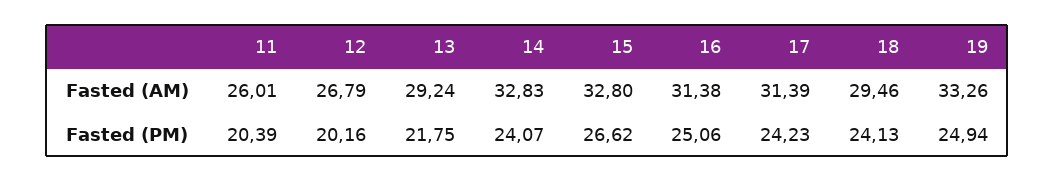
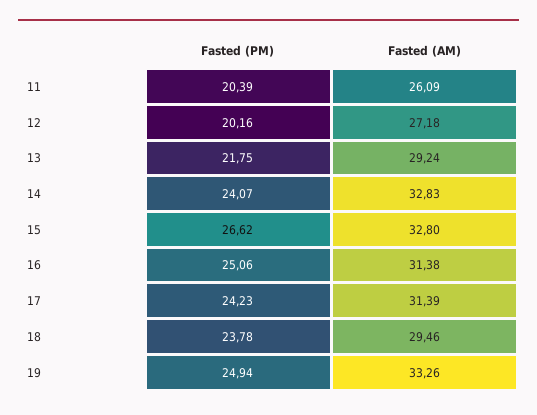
  {
    "11": {
-     "Fasted (AM)": 26.01,
+     "Fasted (AM)": 26.09,
      "Fasted (PM)": 20.39
    },
    "12": {
-     "Fasted (AM)": 26.79,
+     "Fasted (AM)": 27.18,
      "Fasted (PM)": 20.16
    },
    "13": {
      "Fasted (AM)": 29.24,
      "Fasted (PM)": 21.75
    },
    "14": {
      "Fasted (AM)": 32.83,
      "Fasted (PM)": 24.07
    },
    "15": {
      "Fasted (AM)": 32.8,
      "Fasted (PM)": 26.62
    },
    "16": {
      "Fasted (AM)": 31.38,
      "Fasted (PM)": 25.06
    },
    "17": {
      "Fasted (AM)": 31.39,
      "Fasted (PM)": 24.23
    },
    "18": {
      "Fasted (AM)": 29.46,
-     "Fasted (PM)": 24.13
+     "Fasted (PM)": 23.78
    },
    "19": {
      "Fasted (AM)": 33.26,
      "Fasted (PM)": 24.94
    }
  }

